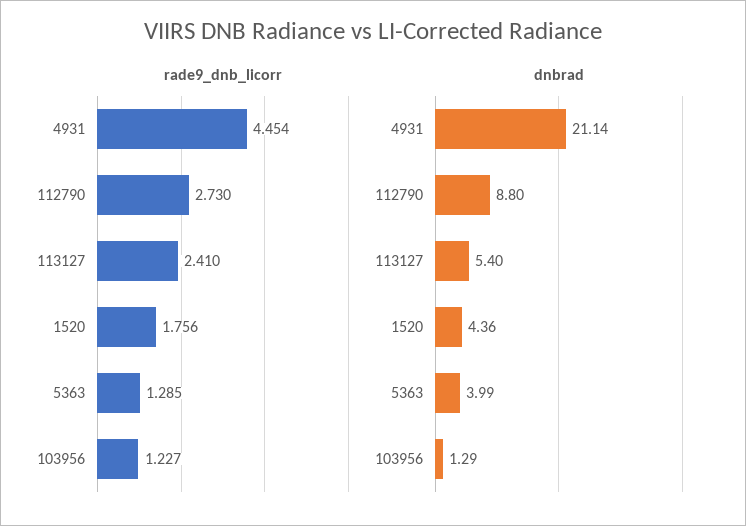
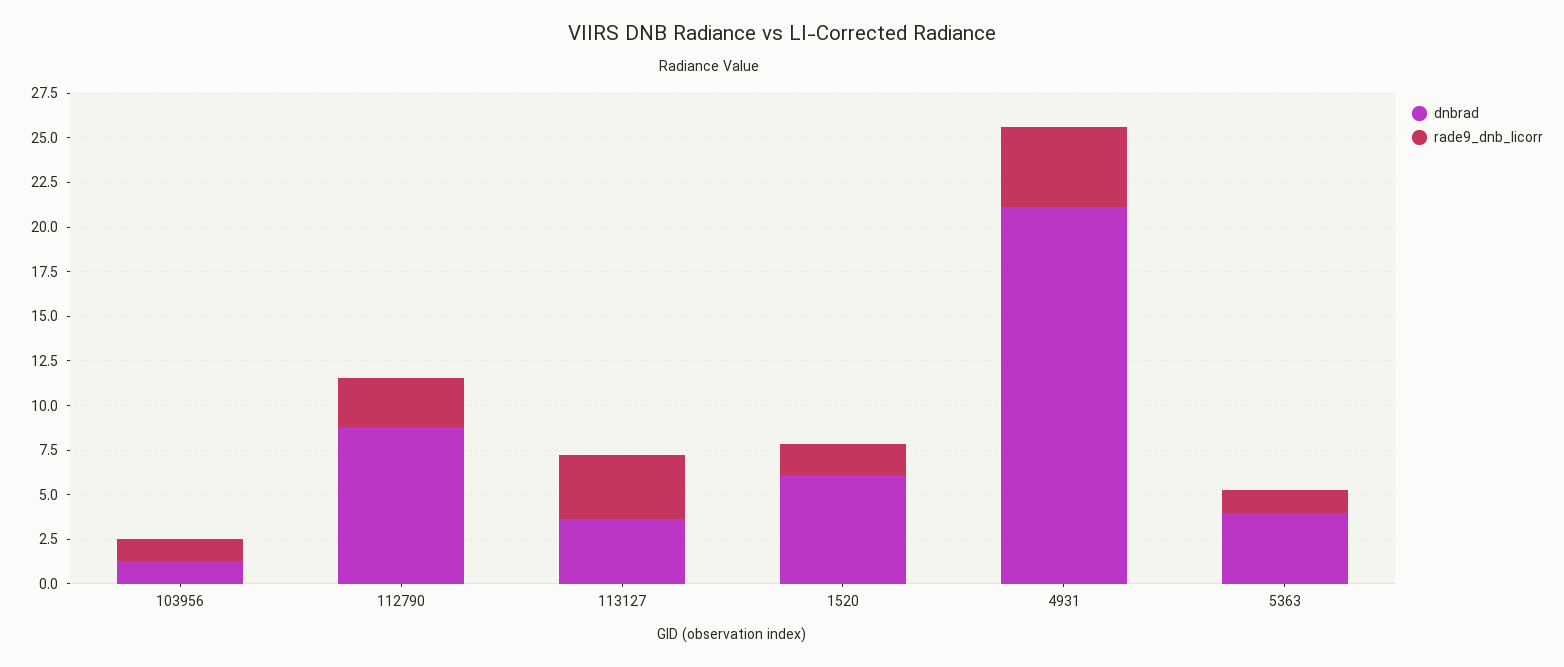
  {
    "rade9_dnb_licorr": {
      "4931": 4.454,
      "112790": 2.73,
-     "113127": 2.41,
+     "113127": 3.5,
      "1520": 1.756,
      "5363": 1.285,
      "103956": 1.227
    },
    "dnbrad": {
      "4931": 21.14,
      "112790": 8.8,
-     "113127": 5.4,
+     "113127": 3.5,
-     "1520": 4.36,
+     "1520": 6,
      "5363": 3.99,
      "103956": 1.29
    }
  }

